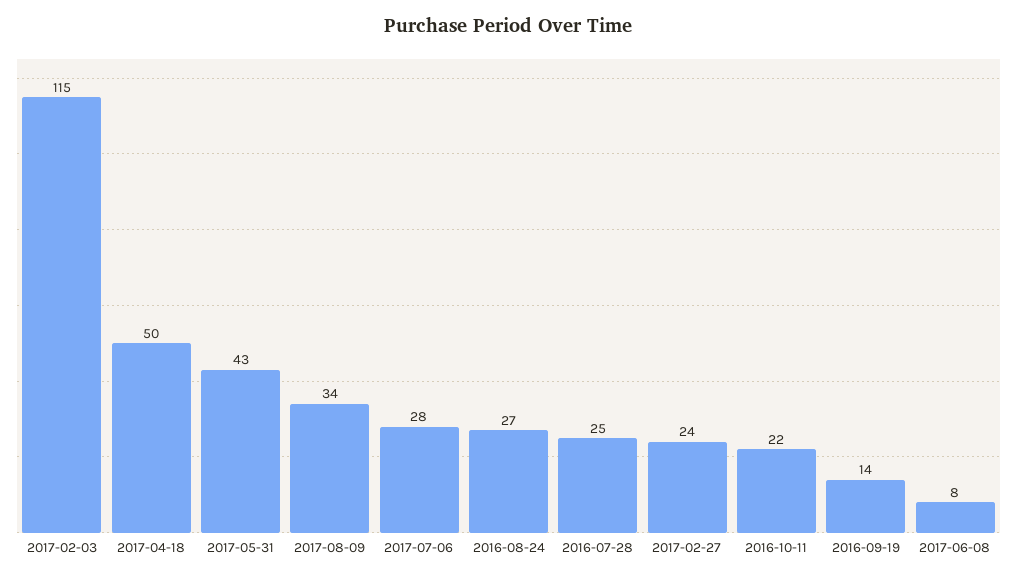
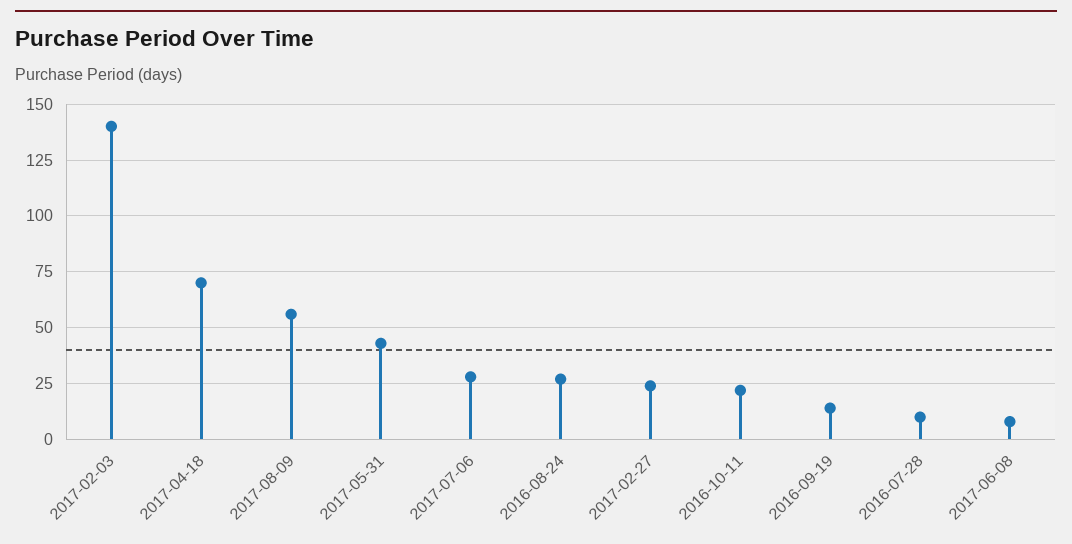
  {
-   "2017-02-03": 115,
+   "2017-02-03": 140,
-   "2017-04-18": 50,
+   "2017-04-18": 70,
    "2017-05-31": 43,
-   "2017-08-09": 34,
+   "2017-08-09": 55,
    "2017-07-06": 28,
    "2016-08-24": 27,
-   "2016-07-28": 25,
+   "2016-07-28": 10,
    "2017-02-27": 24,
    "2016-10-11": 22,
    "2016-09-19": 14,
    "2017-06-08": 8
  }

